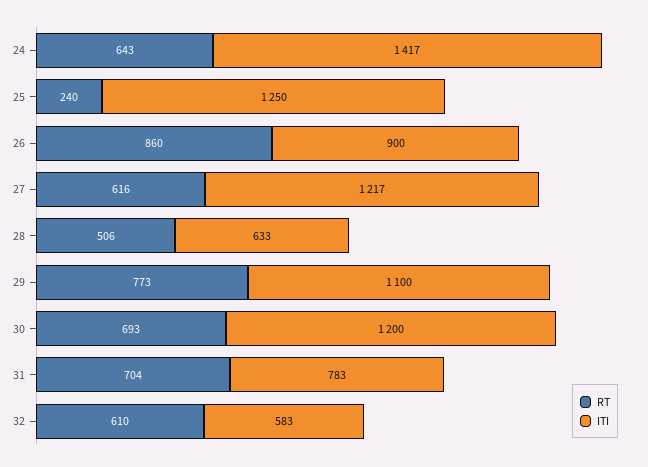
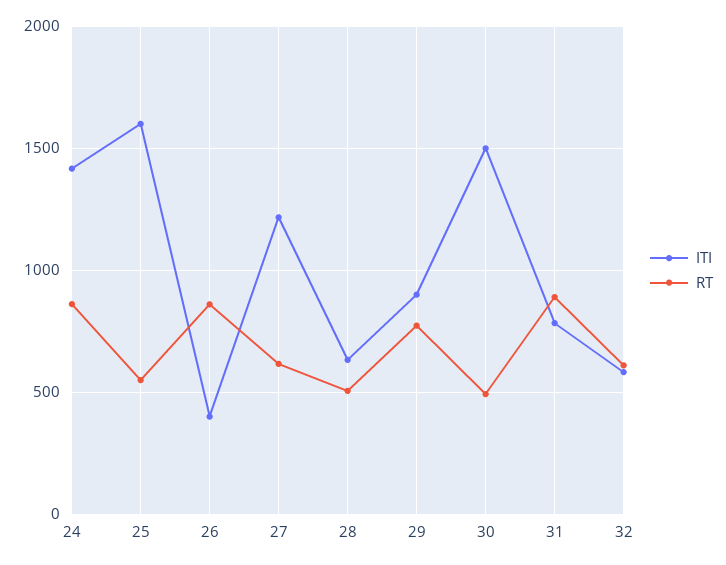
  {
    "RT": {
-     "24": 643,
+     "24": 850,
-     "25": 240,
+     "25": 550,
      "26": 860,
      "27": 616,
      "28": 506,
      "29": 773,
-     "30": 693,
+     "30": 500,
-     "31": 704,
+     "31": 900,
      "32": 610
    },
    "ITI": {
      "24": 1417,
-     "25": 1250,
+     "25": 1600,
-     "26": 900,
+     "26": 400,
      "27": 1217,
      "28": 633,
-     "29": 1100,
+     "29": 900,
-     "30": 1200,
+     "30": 1500,
      "31": 783,
      "32": 583
    }
  }

